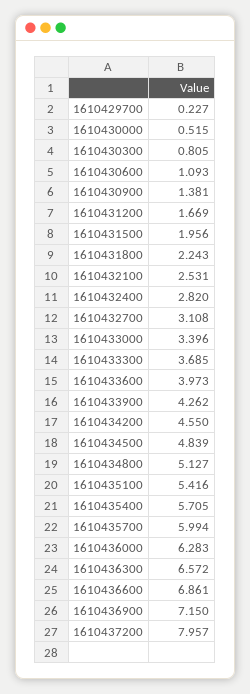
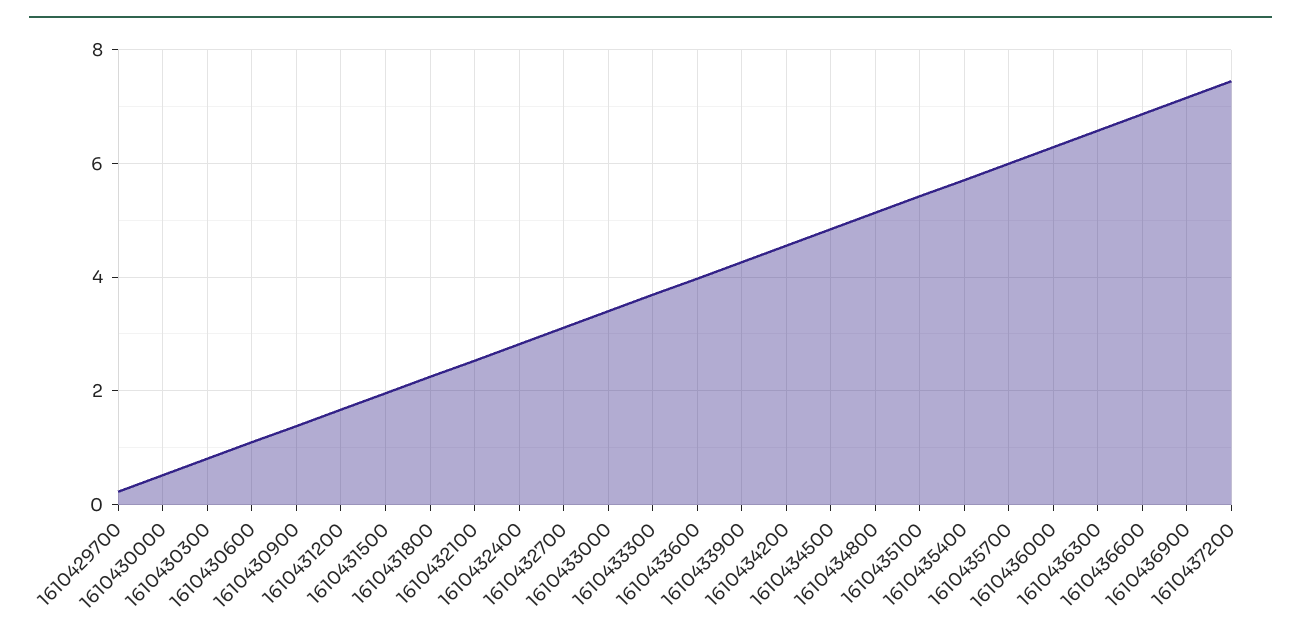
  {
    "1610429700": 0.227,
    "1610430000": 0.515,
    "1610430300": 0.805,
    "1610430600": 1.093,
    "1610430900": 1.381,
    "1610431200": 1.669,
    "1610431500": 1.956,
    "1610431800": 2.243,
    "1610432100": 2.531,
    "1610432400": 2.82,
    "1610432700": 3.108,
    "1610433000": 3.396,
    "1610433300": 3.685,
    "1610433600": 3.973,
    "1610433900": 4.262,
    "1610434200": 4.55,
    "1610434500": 4.839,
    "1610434800": 5.127,
    "1610435100": 5.416,
    "1610435400": 5.705,
    "1610435700": 5.994,
    "1610436000": 6.283,
    "1610436300": 6.572,
    "1610436600": 6.861,
    "1610436900": 7.15,
-   "1610437200": 7.957
+   "1610437200": 7.4
  }

